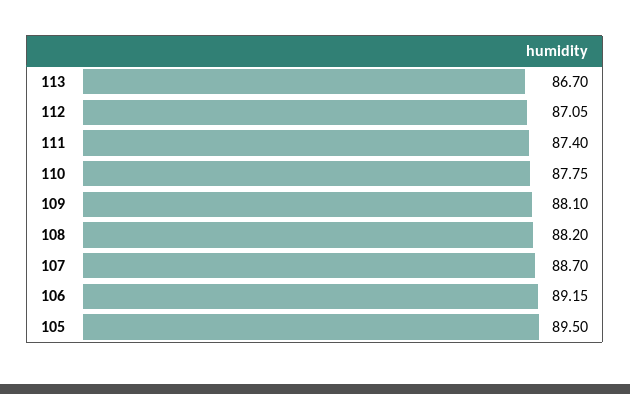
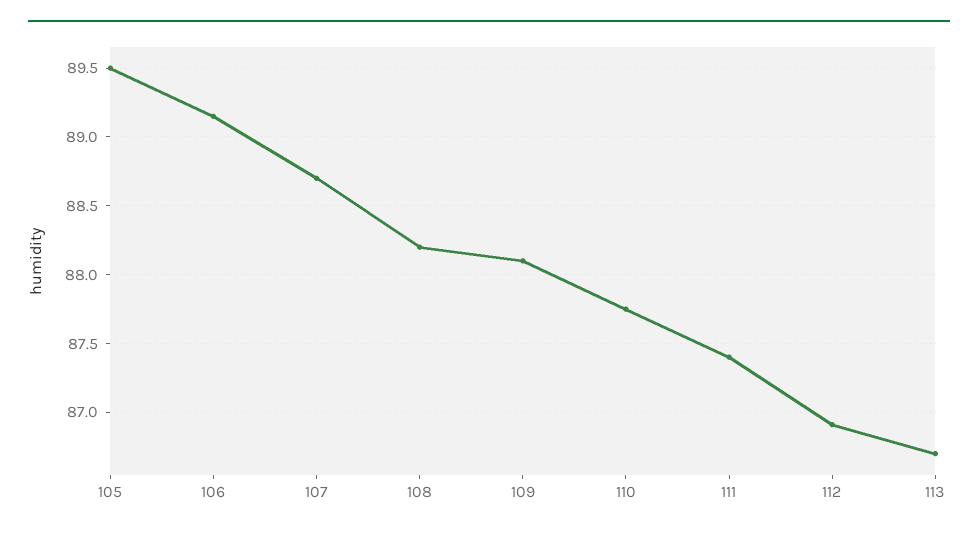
  {
    "113": 86.7,
-   "112": 87.05,
+   "112": 86.9,
    "111": 87.4,
    "110": 87.75,
    "109": 88.1,
    "108": 88.2,
    "107": 88.7,
    "106": 89.15,
    "105": 89.5
  }

